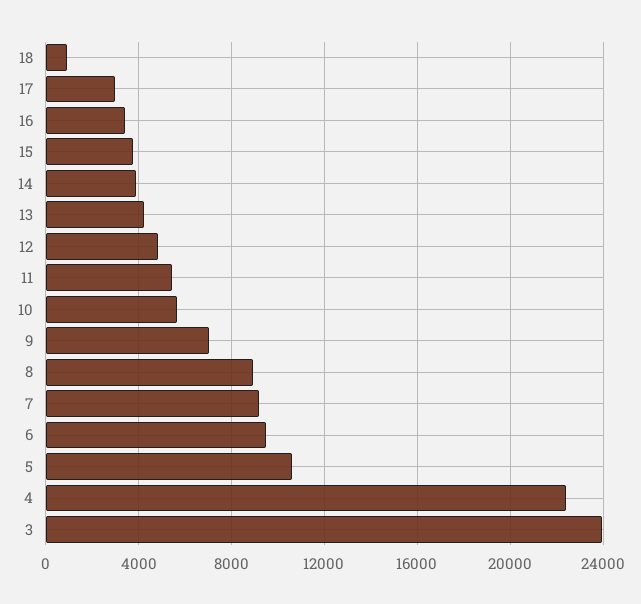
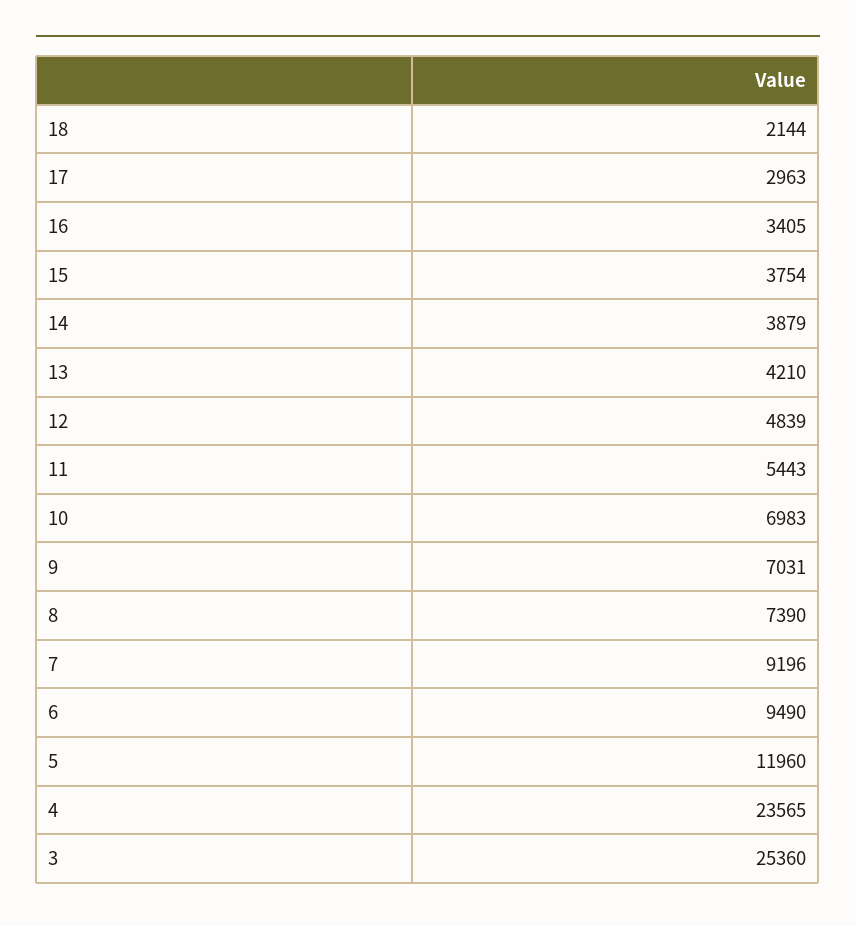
  {
-   "18": 1000,
+   "18": 2144,
    "17": 2963,
    "16": 3405,
    "15": 3754,
    "14": 3879,
    "13": 4210,
    "12": 4839,
    "11": 5443,
-   "10": 5500,
+   "10": 6983,
    "9": 7031,
-   "8": 9000,
+   "8": 7390,
    "7": 9196,
    "6": 9490,
-   "5": 10500,
+   "5": 11960,
-   "4": 22500,
+   "4": 23565,
-   "3": 24000
+   "3": 25360
  }

